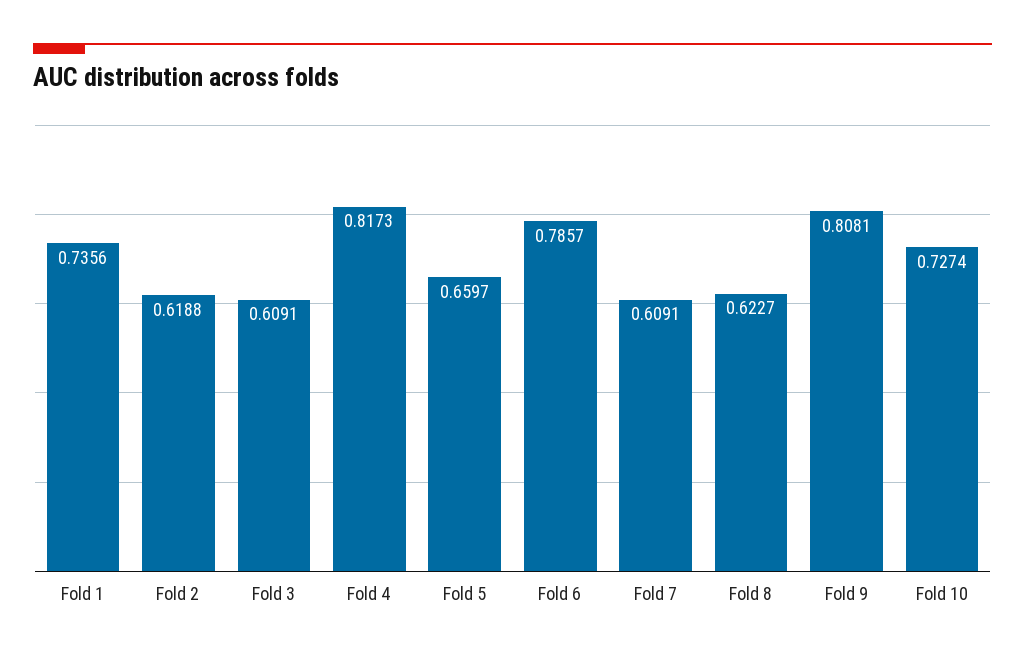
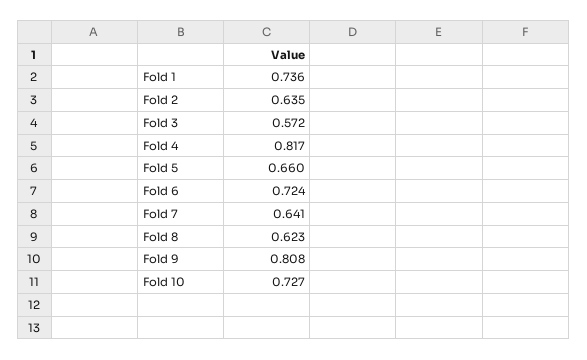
  {
    "Fold 1": 0.7356,
-   "Fold 2": 0.6188,
+   "Fold 2": 0.635,
-   "Fold 3": 0.6091,
+   "Fold 3": 0.572,
    "Fold 4": 0.8173,
    "Fold 5": 0.6597,
-   "Fold 6": 0.7857,
+   "Fold 6": 0.724,
-   "Fold 7": 0.6091,
+   "Fold 7": 0.641,
    "Fold 8": 0.6227,
    "Fold 9": 0.8081,
    "Fold 10": 0.7274
  }

